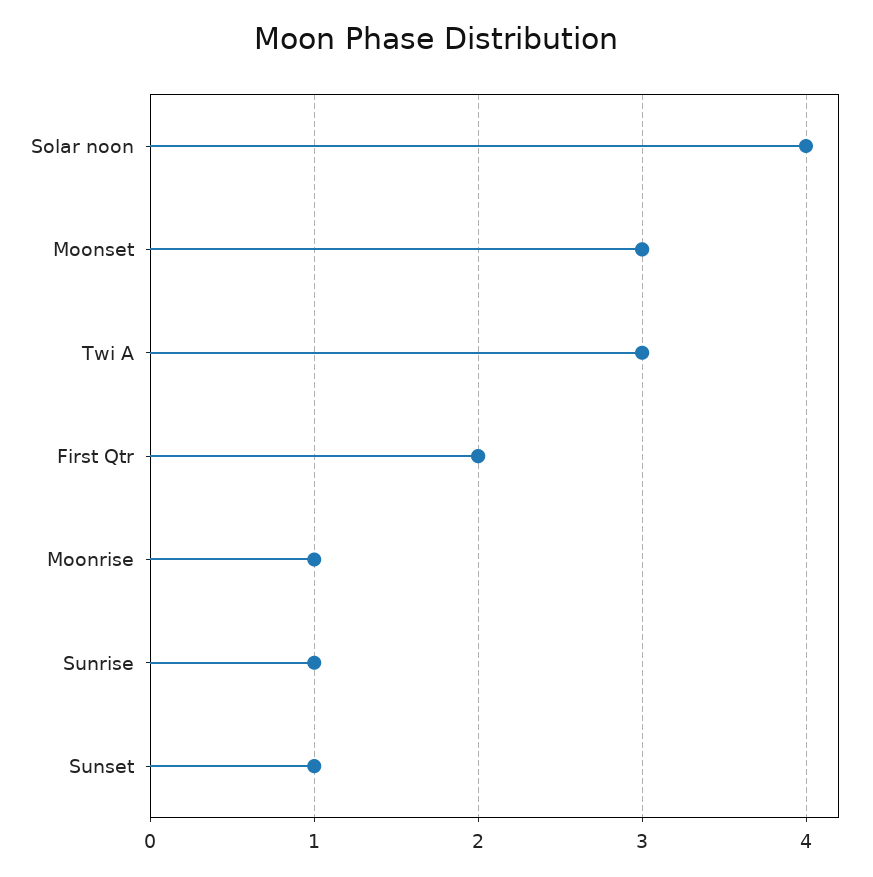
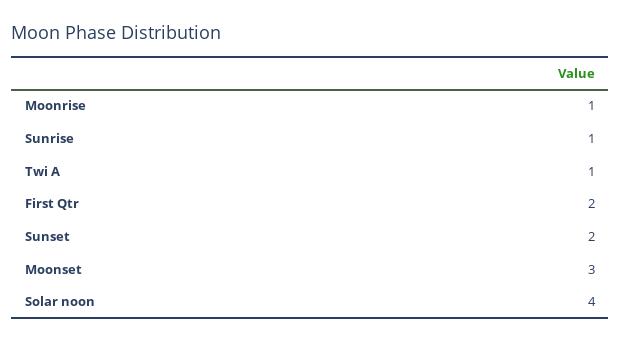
  {
    "Solar noon": 4,
    "Moonset": 3,
-   "Twi A": 3,
+   "Twi A": 1,
    "First Qtr": 2,
    "Moonrise": 1,
    "Sunrise": 1,
-   "Sunset": 1
+   "Sunset": 2
  }

